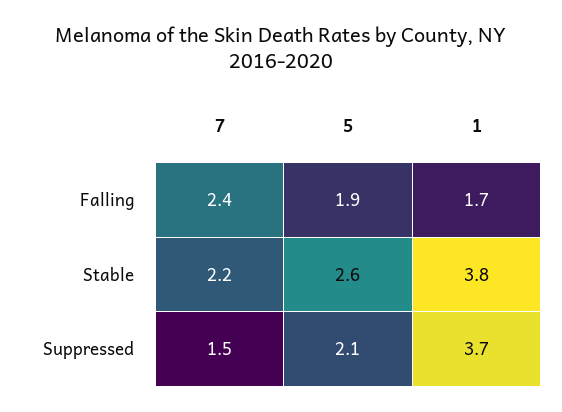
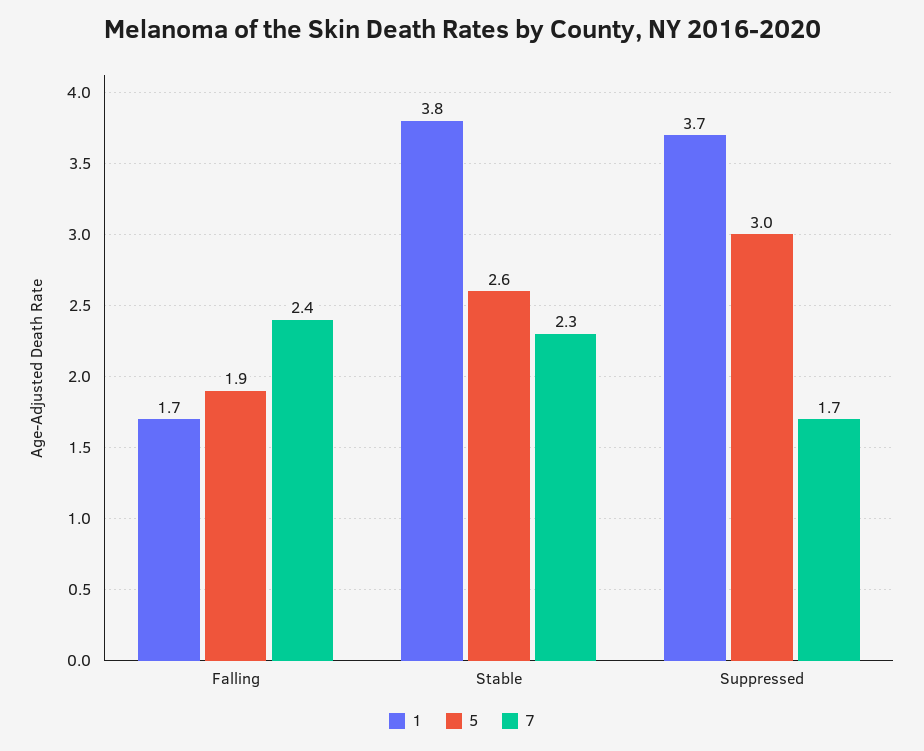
  {
    "7": {
      "Falling": 2.4,
-     "Stable": 2.2,
+     "Stable": 2.3,
-     "Suppressed": 1.5
+     "Suppressed": 1.7
    },
    "5": {
      "Falling": 1.9,
      "Stable": 2.6,
-     "Suppressed": 2.1
+     "Suppressed": 3
    },
    "1": {
      "Falling": 1.7,
      "Stable": 3.8,
      "Suppressed": 3.7
    }
  }

